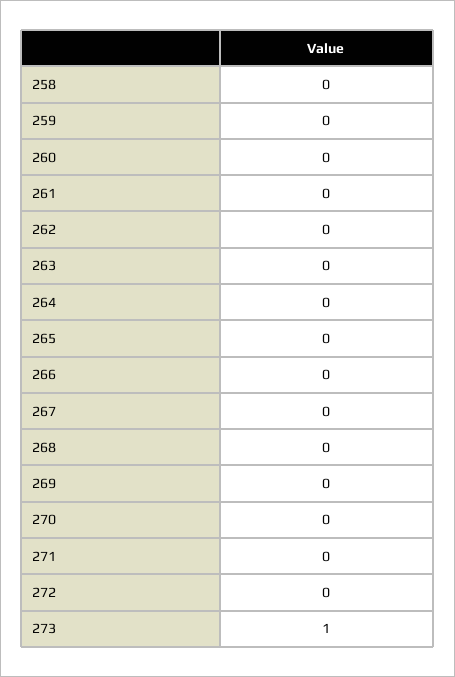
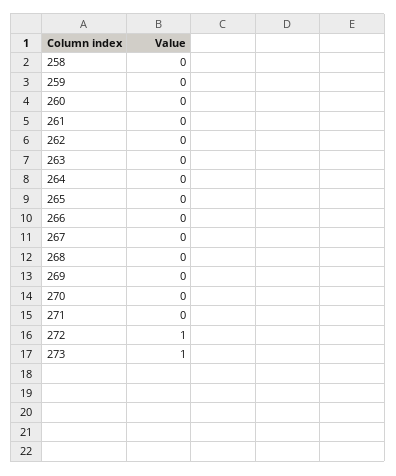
  {
    "258": 0,
    "259": 0,
    "260": 0,
    "261": 0,
    "262": 0,
    "263": 0,
    "264": 0,
    "265": 0,
    "266": 0,
    "267": 0,
    "268": 0,
    "269": 0,
    "270": 0,
    "271": 0,
-   "272": 0,
+   "272": 1,
    "273": 1
  }

